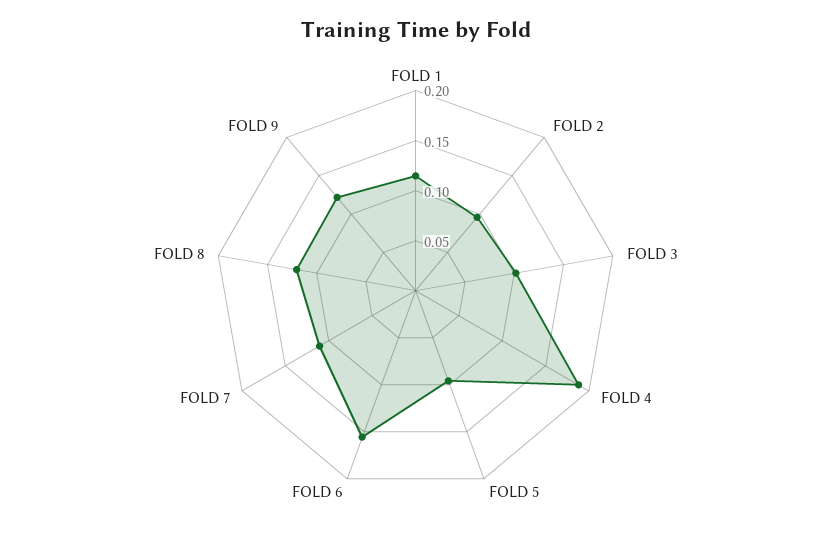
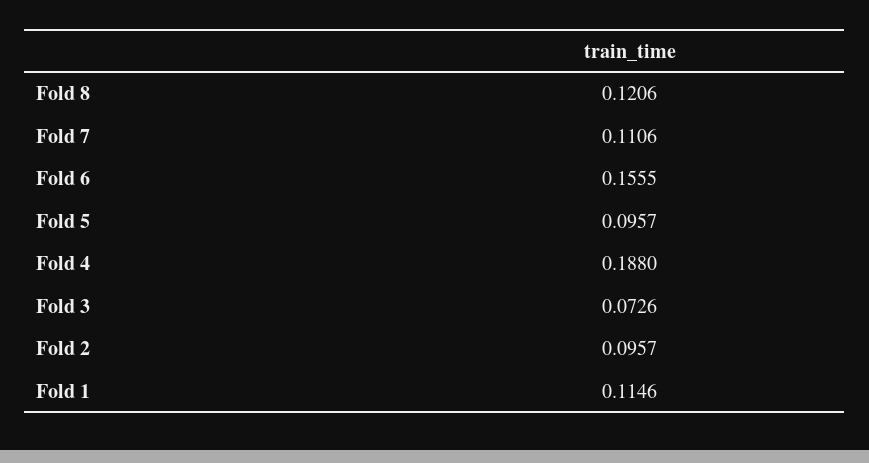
  {
    "FOLD 1": 0.1146,
    "FOLD 2": 0.0957,
-   "FOLD 3": 0.1,
+   "FOLD 3": 0.0726,
    "FOLD 4": 0.188,
    "FOLD 5": 0.0957,
    "FOLD 6": 0.1555,
    "FOLD 7": 0.1106,
-   "FOLD 8": 0.1206,
+   "FOLD 8": 0.1206
-   "FOLD 9": 0.12
  }

